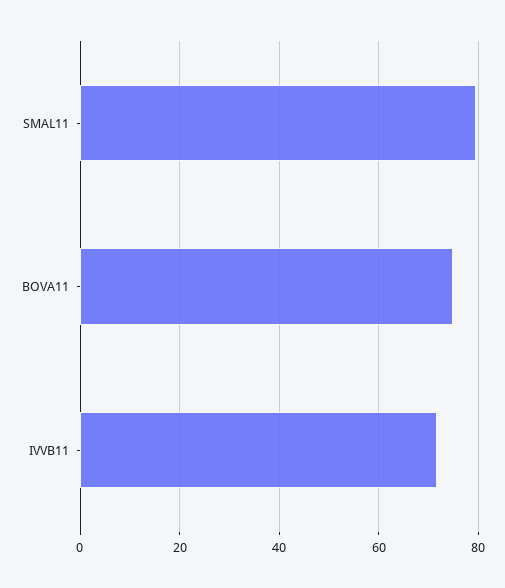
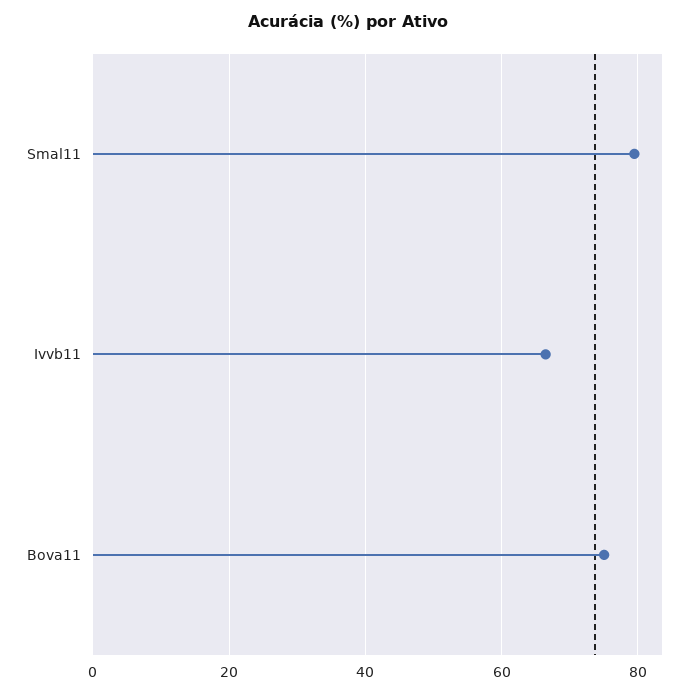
  {
    "SMAL11": 80,
    "BOVA11": 76,
-   "IVVB11": 72
+   "IVVB11": 66
  }

